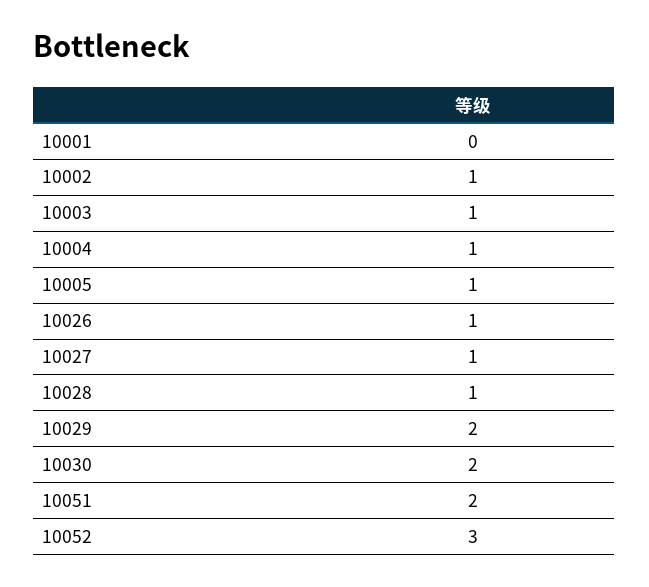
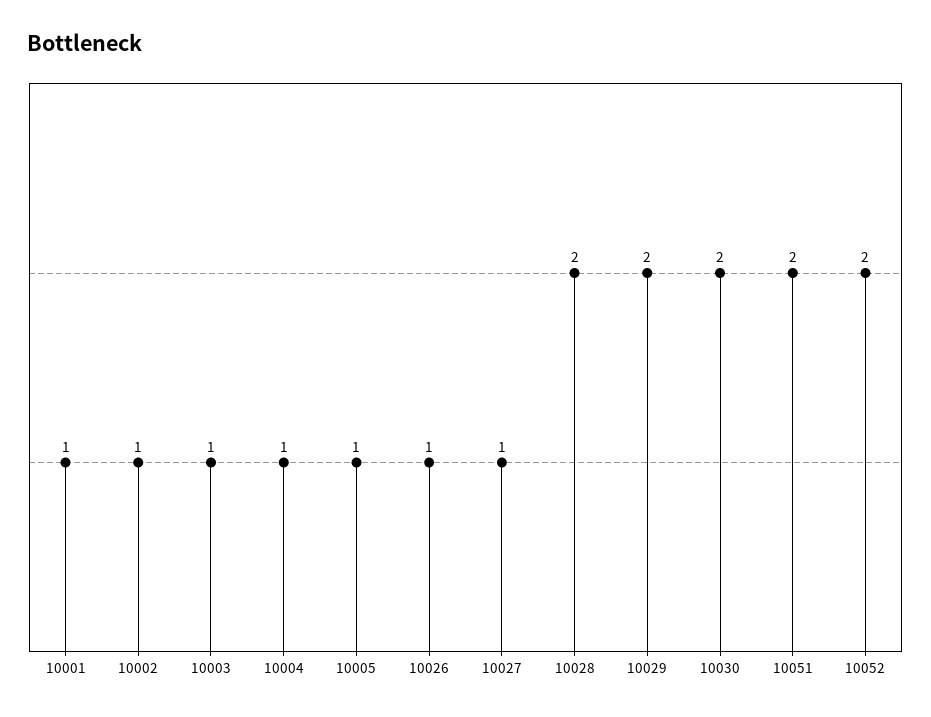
  {
-   "10001": 0,
+   "10001": 1,
    "10002": 1,
    "10003": 1,
    "10004": 1,
    "10005": 1,
    "10026": 1,
    "10027": 1,
-   "10028": 1,
+   "10028": 2,
    "10029": 2,
    "10030": 2,
    "10051": 2,
-   "10052": 3
+   "10052": 2
  }

